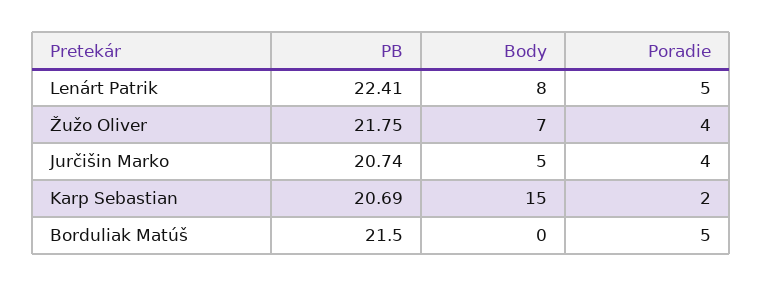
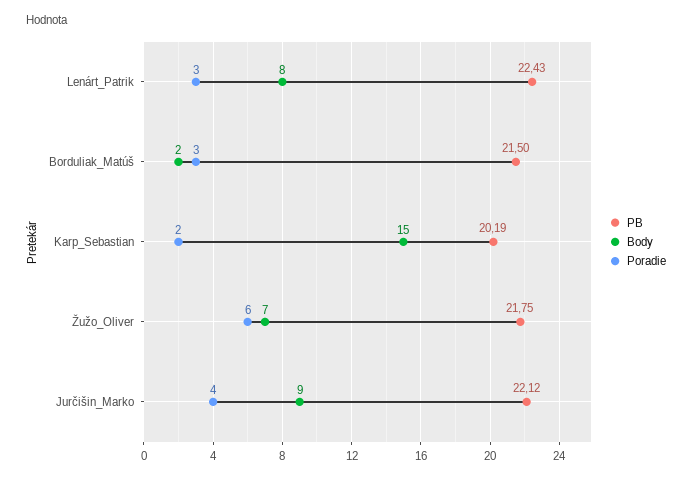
  {
    "PB": {
-     "Lenárt Patrik": 22.41,
+     "Lenárt Patrik": 22.43,
      "Žužo Oliver": 21.75,
-     "Jurčišin Marko": 20.74,
+     "Jurčišin Marko": 22.12,
-     "Karp Sebastian": 20.69,
+     "Karp Sebastian": 20.19,
      "Borduliak Matúš": 21.5
    },
    "Body": {
      "Lenárt Patrik": 8,
      "Žužo Oliver": 7,
-     "Jurčišin Marko": 5,
+     "Jurčišin Marko": 9,
      "Karp Sebastian": 15,
-     "Borduliak Matúš": 0
+     "Borduliak Matúš": 2
    },
    "Poradie": {
-     "Lenárt Patrik": 5,
+     "Lenárt Patrik": 3,
-     "Žužo Oliver": 4,
+     "Žužo Oliver": 6,
      "Jurčišin Marko": 4,
      "Karp Sebastian": 2,
-     "Borduliak Matúš": 5
+     "Borduliak Matúš": 3
    }
  }

